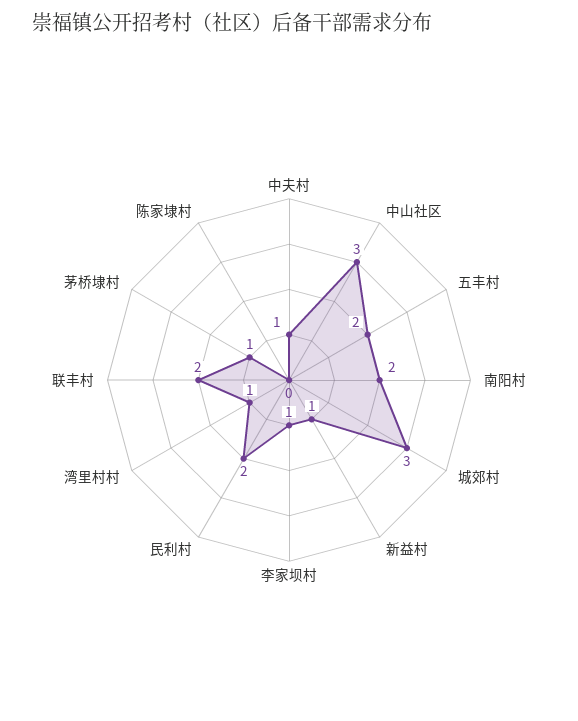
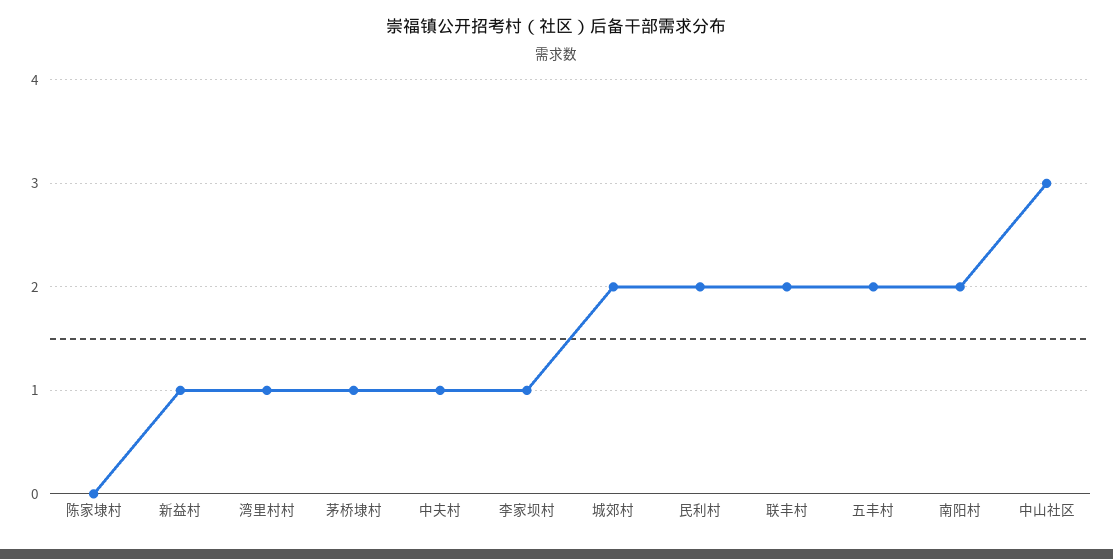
  {
    "中夫村": 1,
    "中山社区": 3,
    "五丰村": 2,
    "南阳村": 2,
-   "城郊村": 3,
+   "城郊村": 2,
    "新益村": 1,
    "李家坝村": 1,
    "民利村": 2,
    "湾里村村": 1,
    "联丰村": 2,
    "茅桥埭村": 1,
    "陈家埭村": 0
  }

